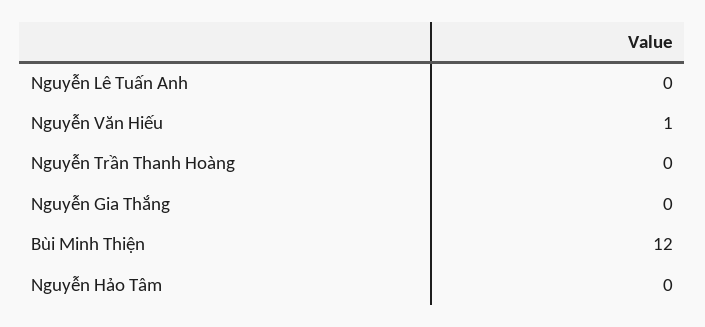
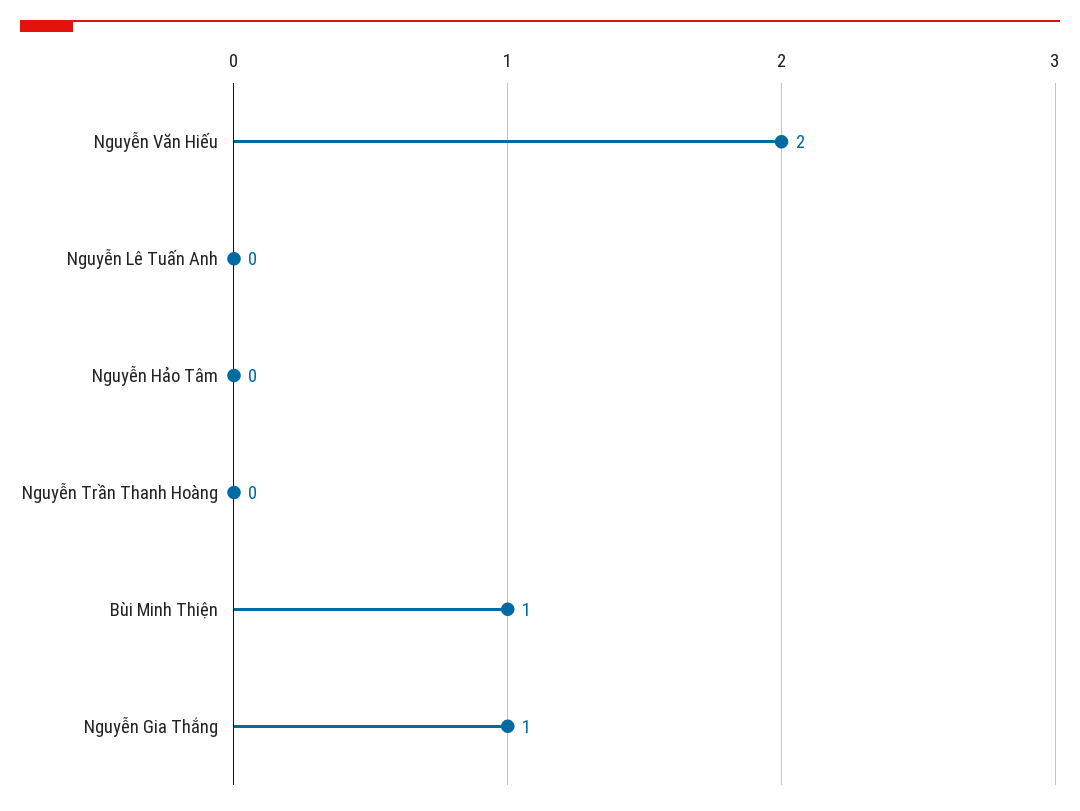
  {
    "Nguyễn Lê Tuấn Anh": 0,
-   "Nguyễn Văn Hiếu": 1,
+   "Nguyễn Văn Hiếu": 2,
    "Nguyễn Trần Thanh Hoàng": 0,
-   "Nguyễn Gia Thắng": 0,
+   "Nguyễn Gia Thắng": 1,
-   "Bùi Minh Thiện": 12,
+   "Bùi Minh Thiện": 1,
    "Nguyễn Hảo Tâm": 0
  }

